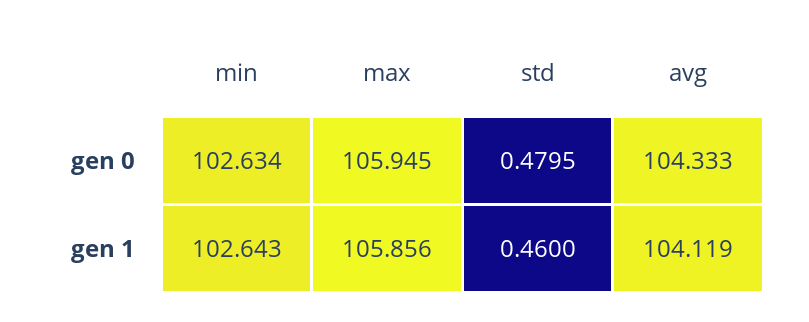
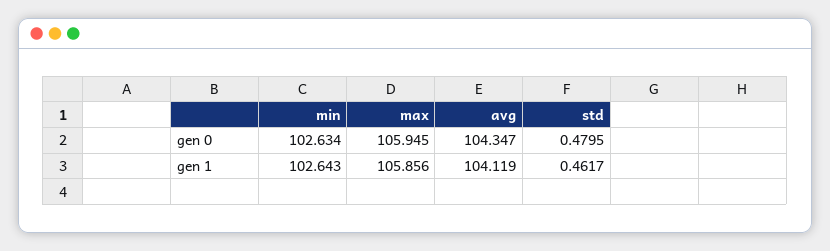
  {
    "min": {
      "gen 0": 102.634,
      "gen 1": 102.643
    },
    "max": {
      "gen 0": 105.945,
      "gen 1": 105.856
    },
    "std": {
      "gen 0": 0.4795,
-     "gen 1": 0.46
+     "gen 1": 0.4617
    },
    "avg": {
-     "gen 0": 104.333,
+     "gen 0": 104.347,
      "gen 1": 104.119
    }
  }

